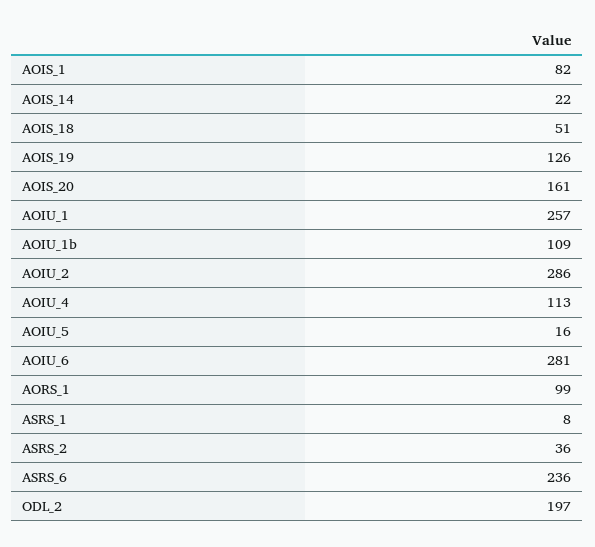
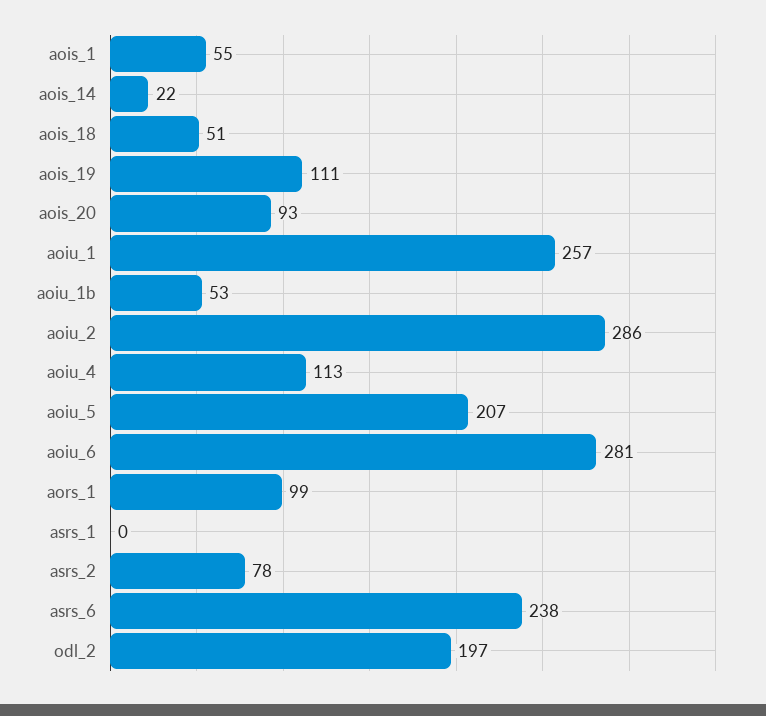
  {
-   "AOIS_1": 82,
+   "AOIS_1": 55,
    "AOIS_14": 22,
    "AOIS_18": 51,
-   "AOIS_19": 126,
+   "AOIS_19": 111,
-   "AOIS_20": 161,
+   "AOIS_20": 93,
    "AOIU_1": 257,
-   "AOIU_1b": 109,
+   "AOIU_1b": 53,
    "AOIU_2": 286,
    "AOIU_4": 113,
-   "AOIU_5": 16,
+   "AOIU_5": 207,
    "AOIU_6": 281,
    "AORS_1": 99,
-   "ASRS_1": 8,
+   "ASRS_1": 0,
-   "ASRS_2": 36,
+   "ASRS_2": 78,
-   "ASRS_6": 236,
+   "ASRS_6": 238,
    "ODL_2": 197
  }

